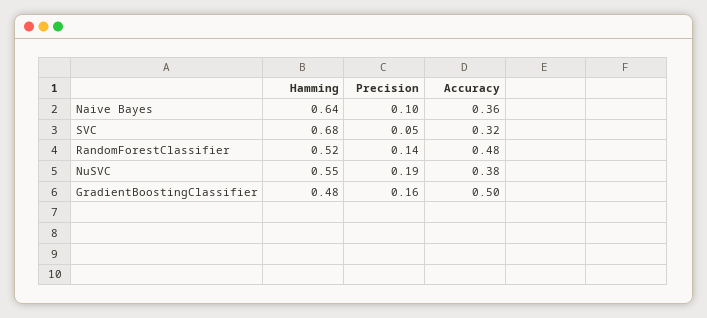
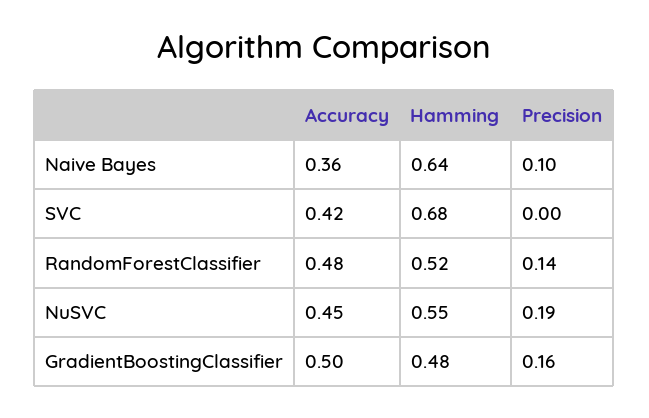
  {
    "Hamming": {
      "Naive Bayes": 0.64,
      "SVC": 0.68,
      "RandomForestClassifier": 0.52,
      "NuSVC": 0.55,
      "GradientBoostingClassifier": 0.48
    },
    "Precision": {
      "Naive Bayes": 0.1,
-     "SVC": 0.05,
+     "SVC": 0,
      "RandomForestClassifier": 0.14,
      "NuSVC": 0.19,
      "GradientBoostingClassifier": 0.16
    },
    "Accuracy": {
      "Naive Bayes": 0.36,
-     "SVC": 0.32,
+     "SVC": 0.42,
      "RandomForestClassifier": 0.48,
-     "NuSVC": 0.38,
+     "NuSVC": 0.45,
      "GradientBoostingClassifier": 0.5
    }
  }

